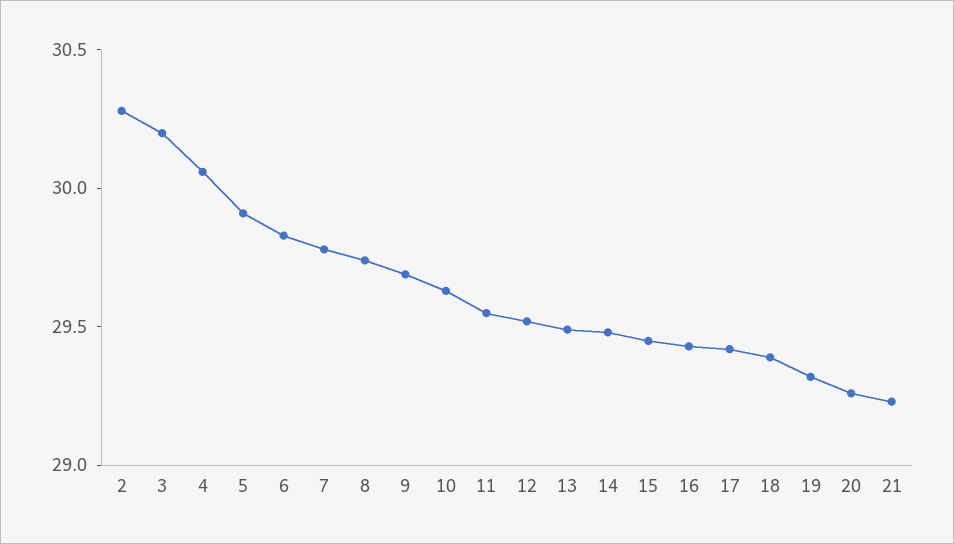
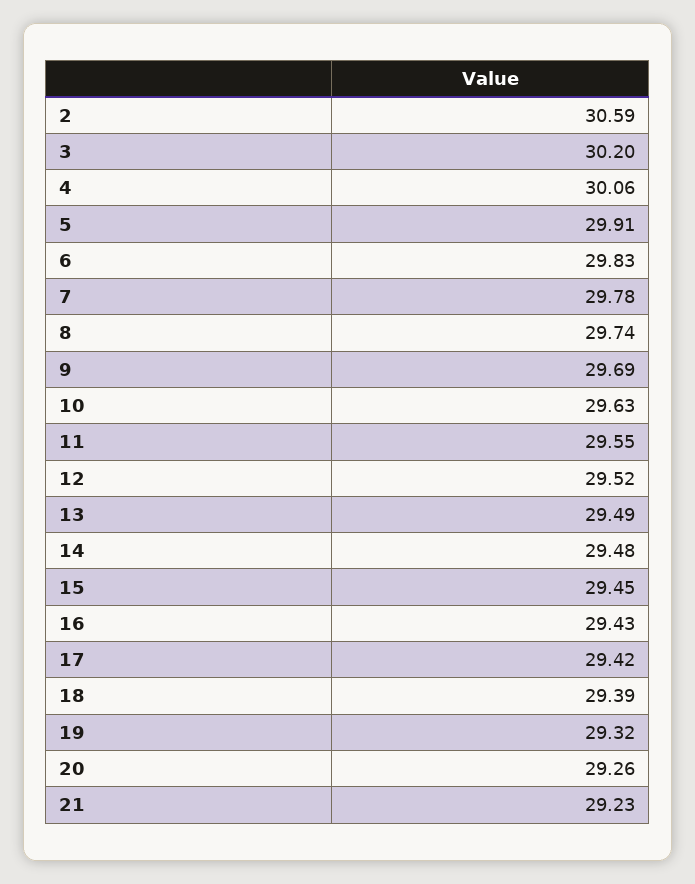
  {
-   "2": 30.3,
+   "2": 30.59,
    "3": 30.2,
    "4": 30.06,
    "5": 29.91,
    "6": 29.83,
    "7": 29.78,
    "8": 29.74,
    "9": 29.69,
    "10": 29.63,
    "11": 29.55,
    "12": 29.52,
    "13": 29.49,
    "14": 29.48,
    "15": 29.45,
    "16": 29.43,
    "17": 29.42,
    "18": 29.39,
    "19": 29.32,
    "20": 29.26,
    "21": 29.23
  }

